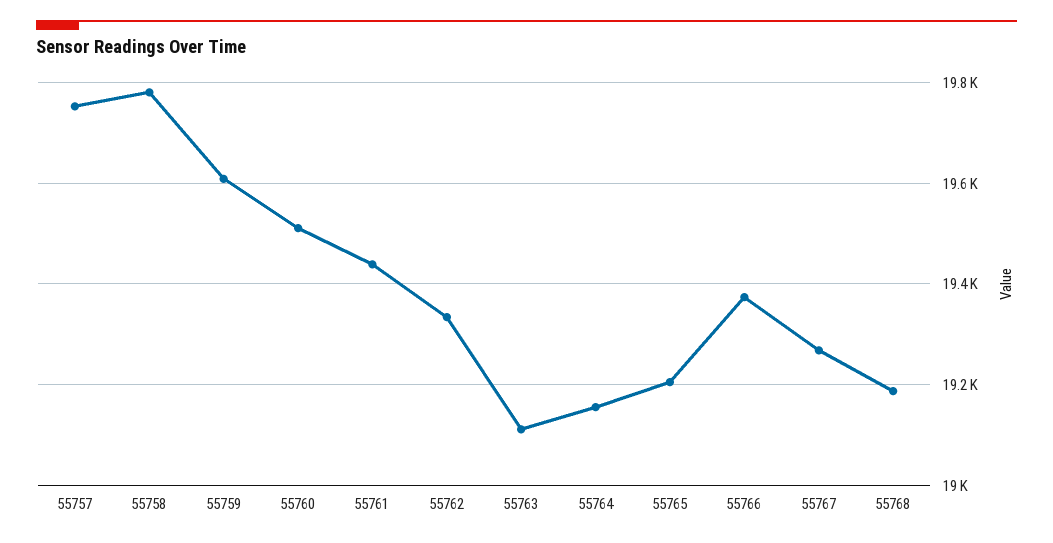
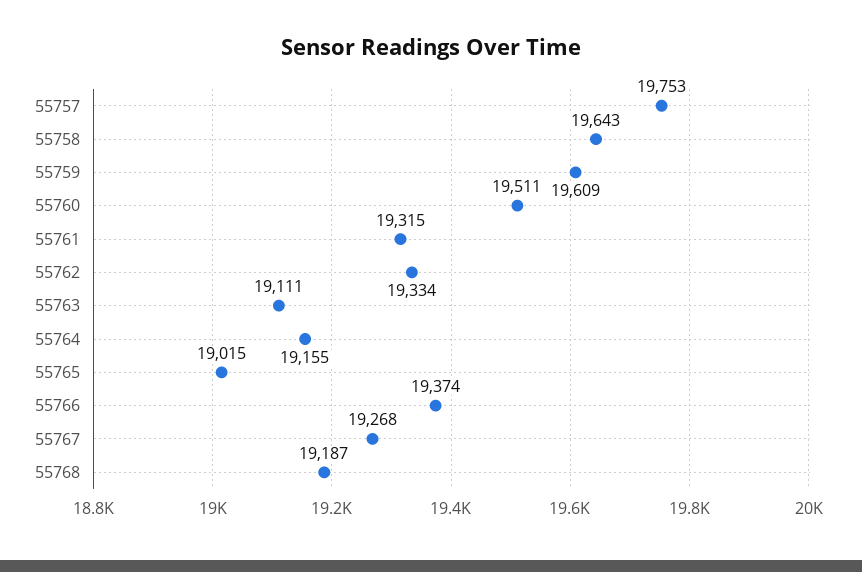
  {
    "55757": 19753,
-   "55758": 19780,
+   "55758": 19643,
    "55759": 19609,
    "55760": 19511,
-   "55761": 19440,
+   "55761": 19315,
    "55762": 19334,
    "55763": 19111,
    "55764": 19155,
-   "55765": 19200,
+   "55765": 19015,
    "55766": 19374,
    "55767": 19268,
    "55768": 19187
  }

